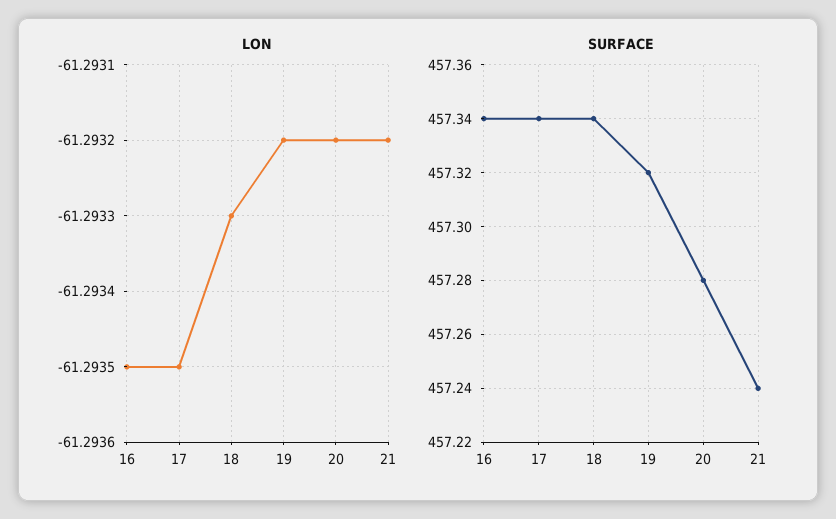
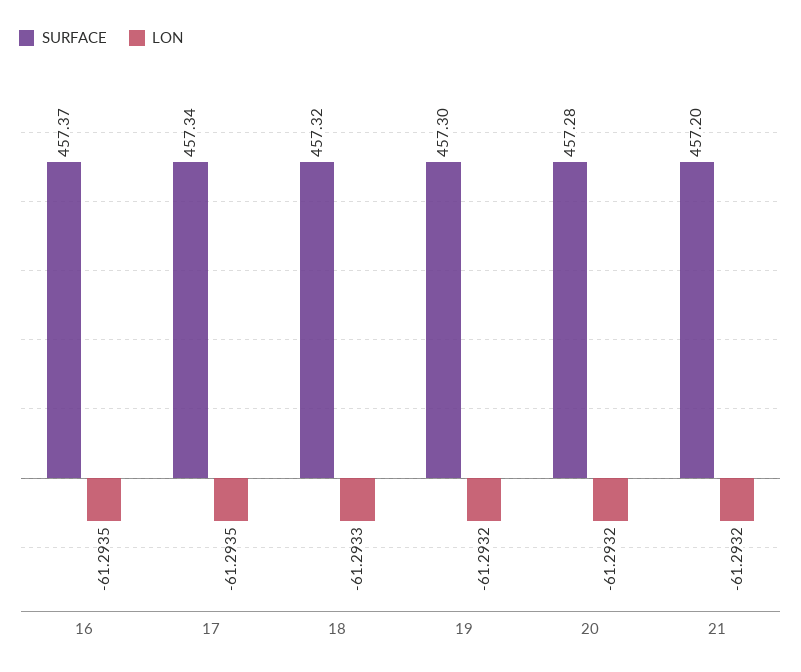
  {
    "LON": {
      "16": -61.2935,
      "17": -61.2935,
      "18": -61.2933,
      "19": -61.2932,
      "20": -61.2932,
      "21": -61.2932
    },
    "SURFACE": {
-     "16": 457.34,
+     "16": 457.37,
      "17": 457.34,
-     "18": 457.34,
+     "18": 457.32,
-     "19": 457.32,
+     "19": 457.3,
      "20": 457.28,
-     "21": 457.24
+     "21": 457.2
    }
  }

